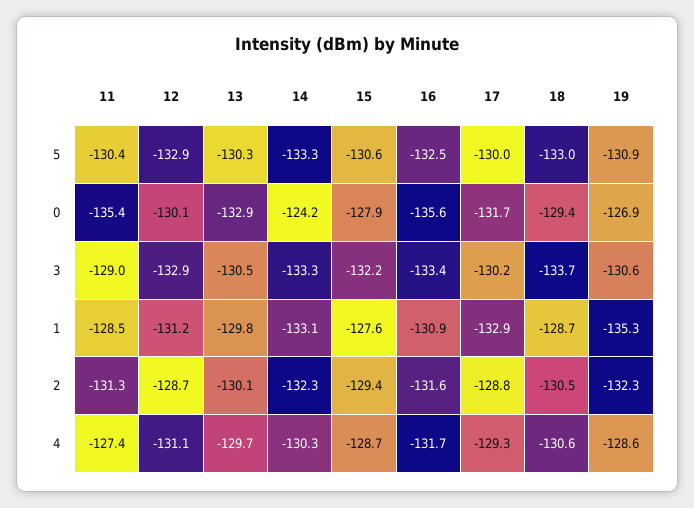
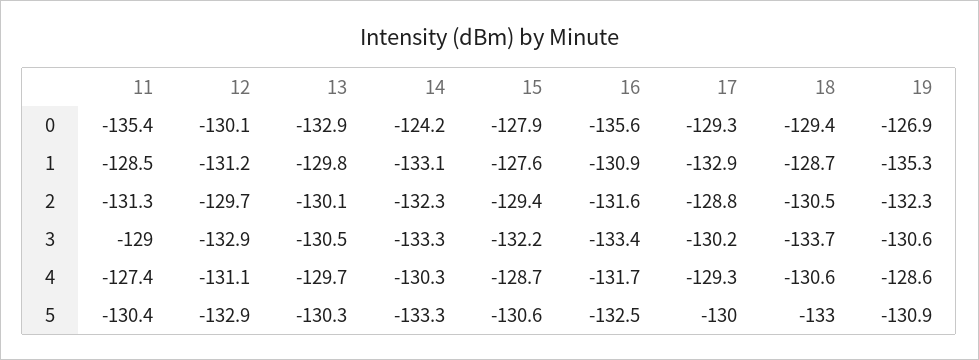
  {
    "11": {
      "5": -130.4,
      "0": -135.4,
      "3": -129,
      "1": -128.5,
      "2": -131.3,
      "4": -127.4
    },
    "12": {
      "5": -132.9,
      "0": -130.1,
      "3": -132.9,
      "1": -131.2,
-     "2": -128.7,
+     "2": -129.7,
      "4": -131.1
    },
    "13": {
      "5": -130.3,
      "0": -132.9,
      "3": -130.5,
      "1": -129.8,
      "2": -130.1,
      "4": -129.7
    },
    "14": {
      "5": -133.3,
      "0": -124.2,
      "3": -133.3,
      "1": -133.1,
      "2": -132.3,
      "4": -130.3
    },
    "15": {
      "5": -130.6,
      "0": -127.9,
      "3": -132.2,
      "1": -127.6,
      "2": -129.4,
      "4": -128.7
    },
    "16": {
      "5": -132.5,
      "0": -135.6,
      "3": -133.4,
      "1": -130.9,
      "2": -131.6,
      "4": -131.7
    },
    "17": {
      "5": -130,
-     "0": -131.7,
+     "0": -129.3,
      "3": -130.2,
      "1": -132.9,
      "2": -128.8,
      "4": -129.3
    },
    "18": {
      "5": -133,
      "0": -129.4,
      "3": -133.7,
      "1": -128.7,
      "2": -130.5,
      "4": -130.6
    },
    "19": {
      "5": -130.9,
      "0": -126.9,
      "3": -130.6,
      "1": -135.3,
      "2": -132.3,
      "4": -128.6
    }
  }

